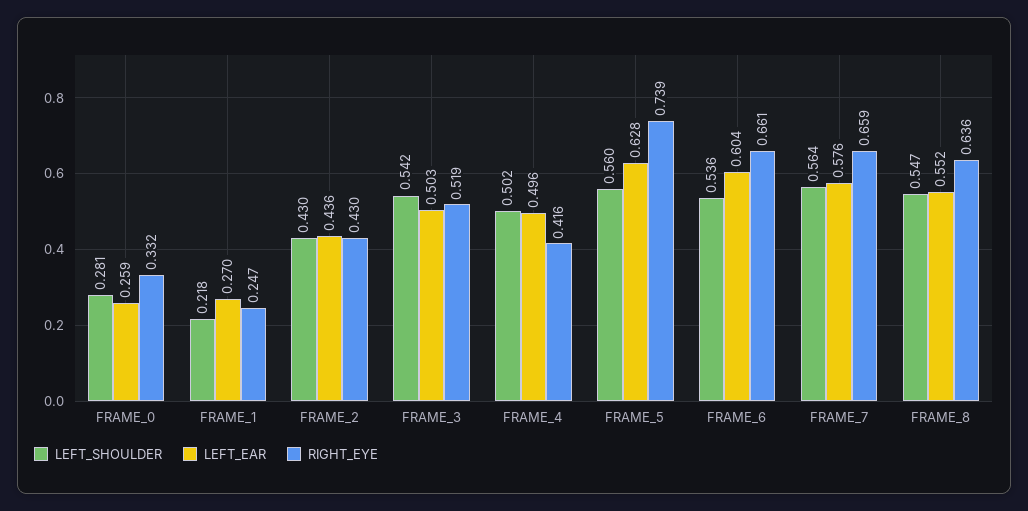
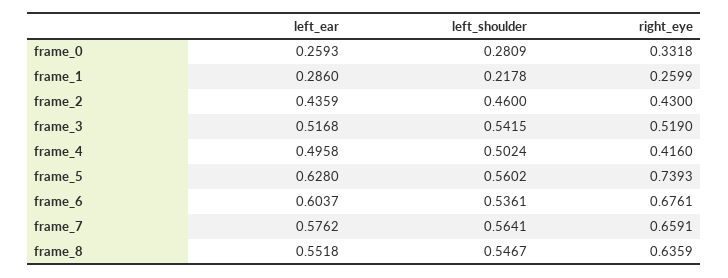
  {
    "LEFT_SHOULDER": {
      "FRAME_0": 0.2809,
      "FRAME_1": 0.2178,
-     "FRAME_2": 0.43,
+     "FRAME_2": 0.46,
      "FRAME_3": 0.5415,
      "FRAME_4": 0.5024,
      "FRAME_5": 0.5602,
      "FRAME_6": 0.5361,
      "FRAME_7": 0.5641,
      "FRAME_8": 0.5467
    },
    "LEFT_EAR": {
      "FRAME_0": 0.2593,
-     "FRAME_1": 0.27,
+     "FRAME_1": 0.286,
      "FRAME_2": 0.4359,
-     "FRAME_3": 0.503,
+     "FRAME_3": 0.5168,
      "FRAME_4": 0.4958,
      "FRAME_5": 0.628,
      "FRAME_6": 0.6037,
      "FRAME_7": 0.5762,
      "FRAME_8": 0.5518
    },
    "RIGHT_EYE": {
      "FRAME_0": 0.3318,
-     "FRAME_1": 0.247,
+     "FRAME_1": 0.2599,
      "FRAME_2": 0.43,
      "FRAME_3": 0.519,
      "FRAME_4": 0.416,
      "FRAME_5": 0.7393,
-     "FRAME_6": 0.661,
+     "FRAME_6": 0.6761,
      "FRAME_7": 0.6591,
      "FRAME_8": 0.6359
    }
  }

